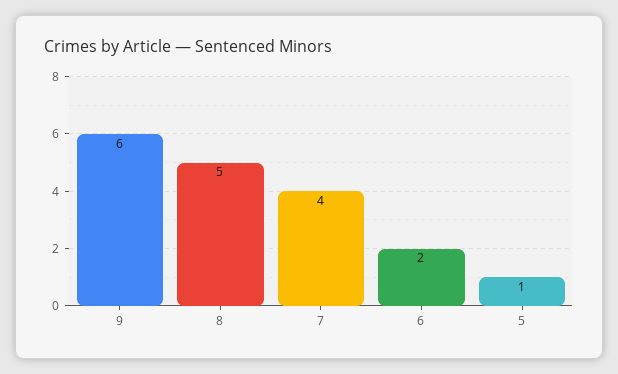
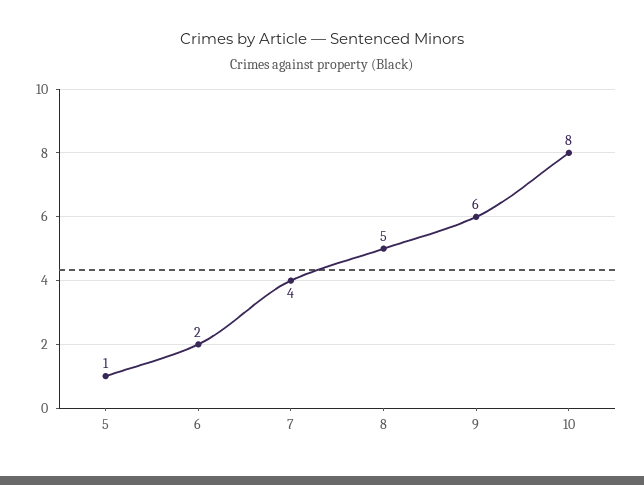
  {
    "9": 6,
    "8": 5,
    "7": 4,
    "6": 2,
-   "5": 1
+   "5": 1,
+   "10": 8
  }

